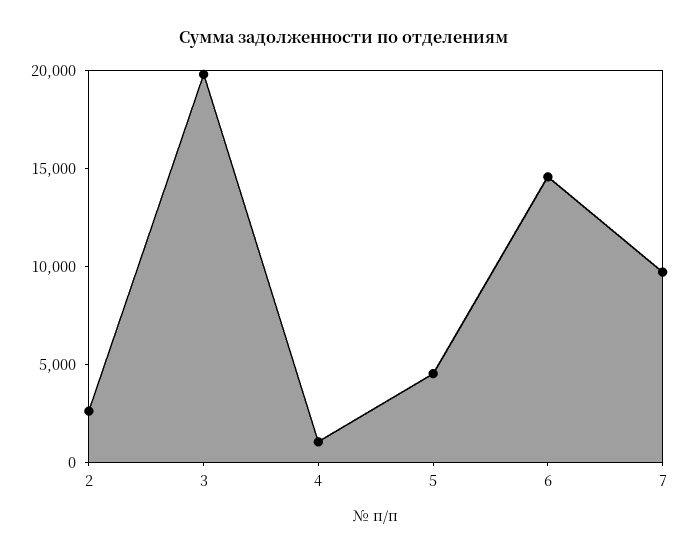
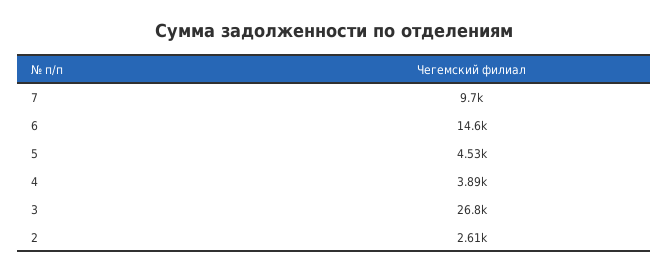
  {
    "2": 2610,
-   "3": 20000,
+   "3": 26800,
-   "4": 1000,
+   "4": 3890,
    "5": 4530,
    "6": 14600,
    "7": 9700
  }

